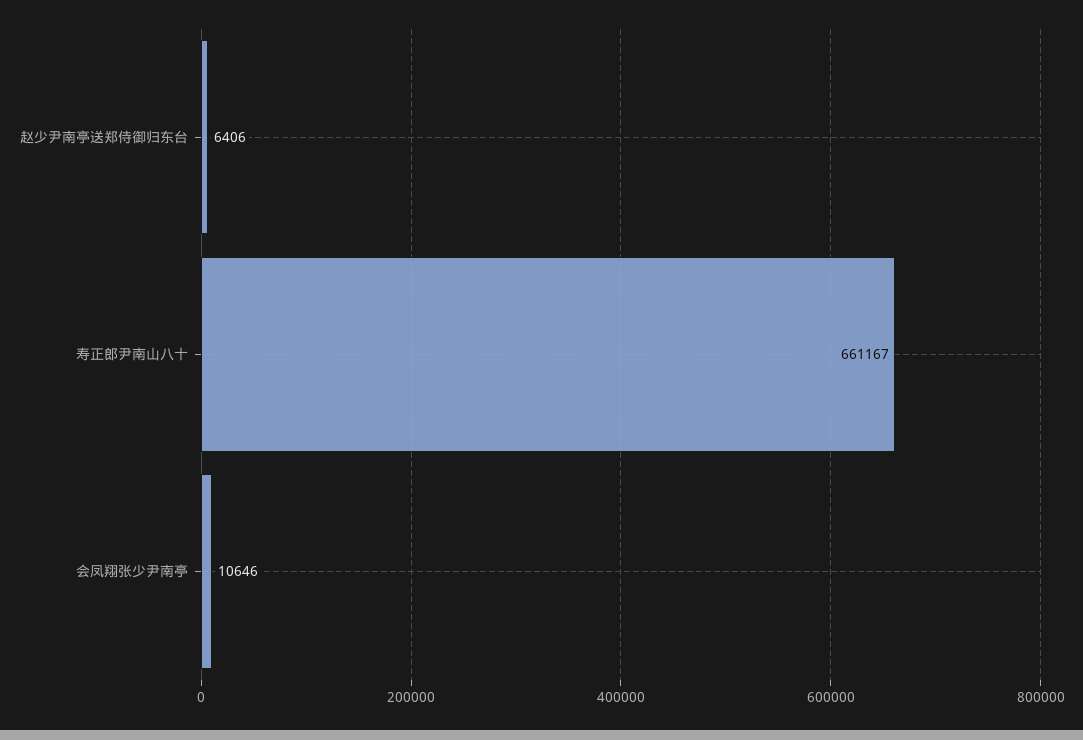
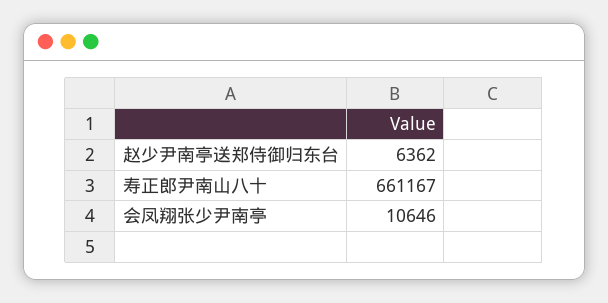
  {
-   "赵少尹南亭送郑侍御归东台": 6406,
+   "赵少尹南亭送郑侍御归东台": 6362,
    "寿正郎尹南山八十": 661167,
    "会凤翔张少尹南亭": 10646
  }

